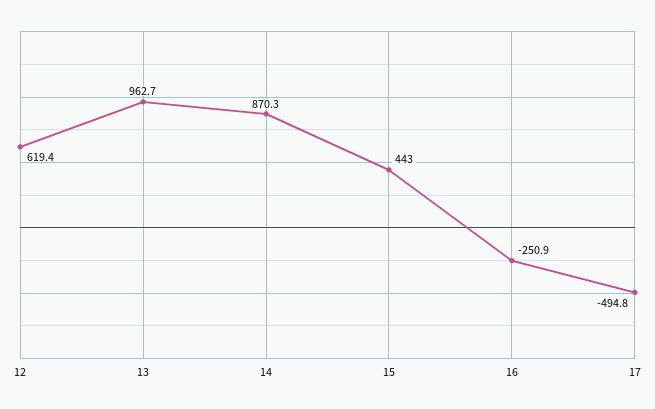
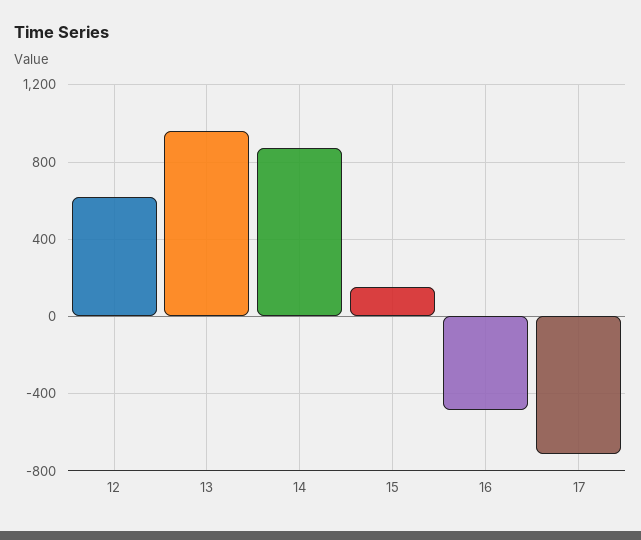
  {
    "12": 619.4,
    "13": 962.7,
    "14": 870.3,
-   "15": 443,
+   "15": 150,
-   "16": -250.9,
+   "16": -500,
-   "17": -494.8
+   "17": -700
  }

